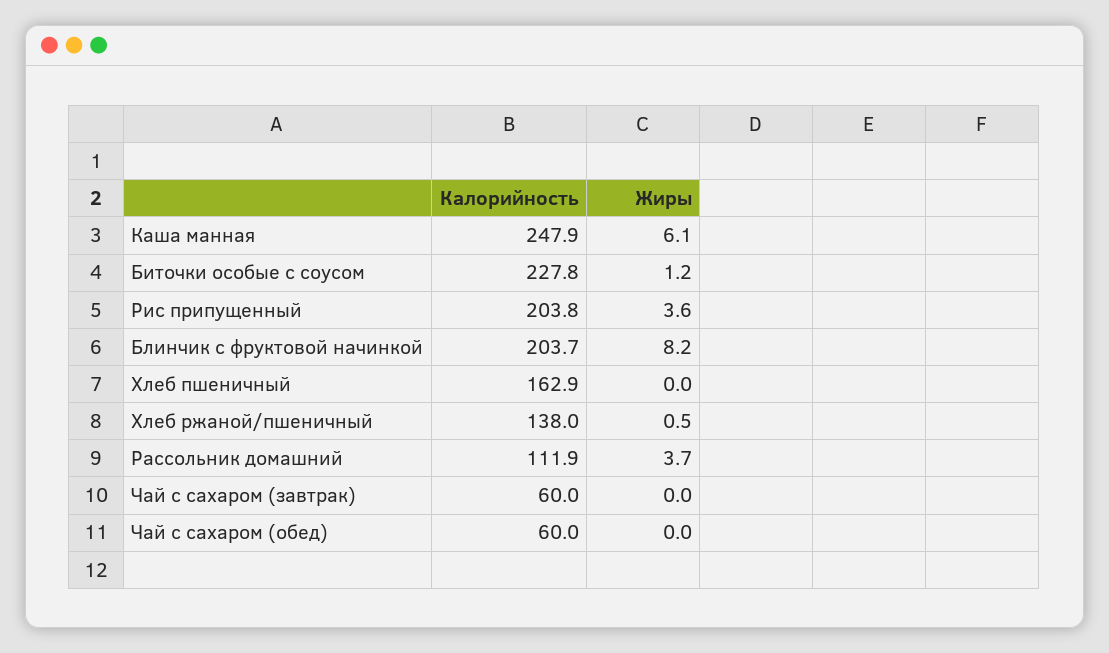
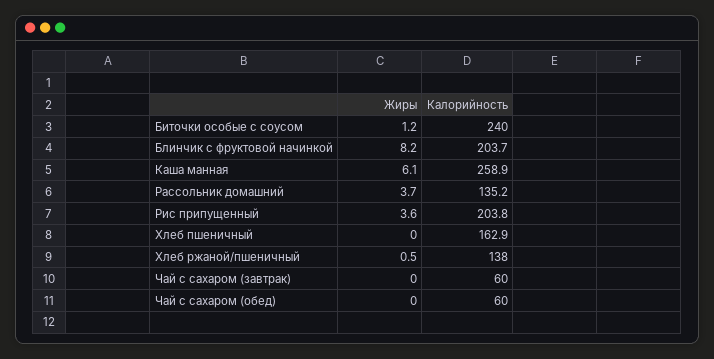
  {
    "Калорийность": {
-     "Каша манная": 247.9,
+     "Каша манная": 258.9,
-     "Биточки особые с соусом": 227.8,
+     "Биточки особые с соусом": 240,
      "Рис припущенный": 203.8,
      "Блинчик с фруктовой начинкой": 203.7,
      "Хлеб пшеничный": 162.9,
      "Хлеб ржаной/пшеничный": 138,
-     "Рассольник домашний": 111.9,
+     "Рассольник домашний": 135.2,
      "Чай с сахаром (завтрак)": 60,
      "Чай с сахаром (обед)": 60
    },
    "Жиры": {
      "Каша манная": 6.1,
      "Биточки особые с соусом": 1.2,
      "Рис припущенный": 3.6,
      "Блинчик с фруктовой начинкой": 8.2,
      "Хлеб пшеничный": 0,
      "Хлеб ржаной/пшеничный": 0.5,
      "Рассольник домашний": 3.7,
      "Чай с сахаром (завтрак)": 0,
      "Чай с сахаром (обед)": 0
    }
  }

